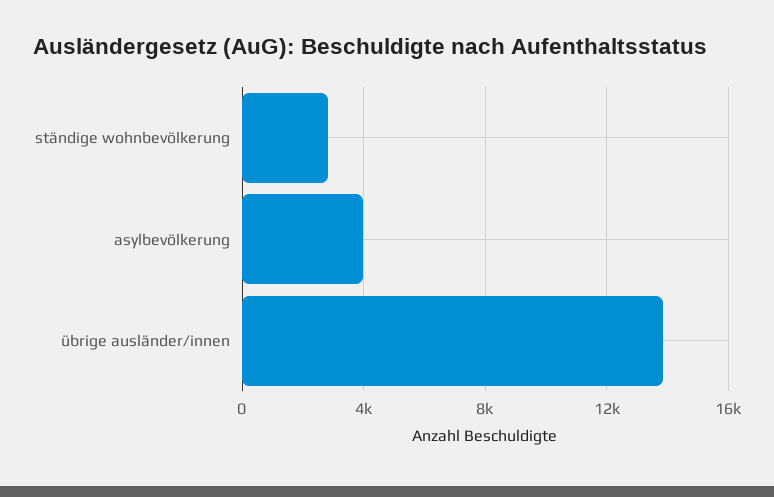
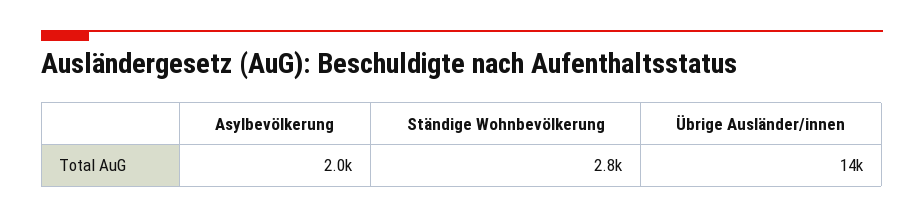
  {
    "ständige wohnbevölkerung": 2800,
-   "asylbevölkerung": 4000,
+   "asylbevölkerung": 2000,
    "übrige ausländer/innen": 14000
  }

